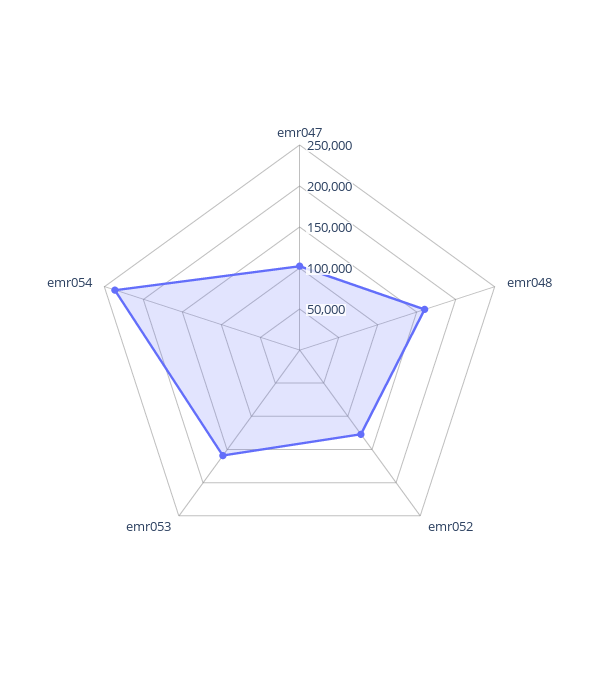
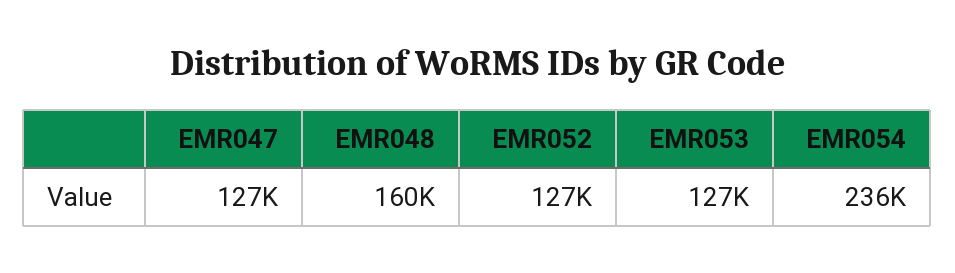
  {
-   "emr047": 100000,
+   "emr047": 127000,
    "emr048": 160000,
    "emr052": 127000,
-   "emr053": 160000,
+   "emr053": 127000,
    "emr054": 236000
  }

